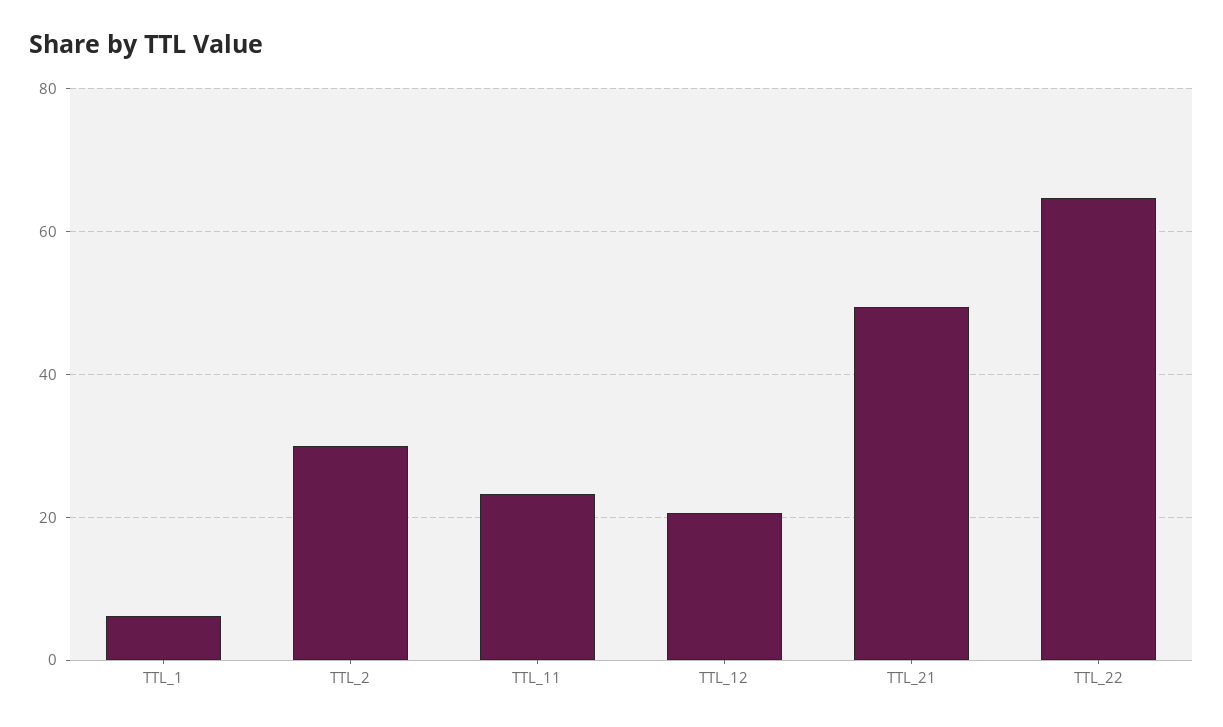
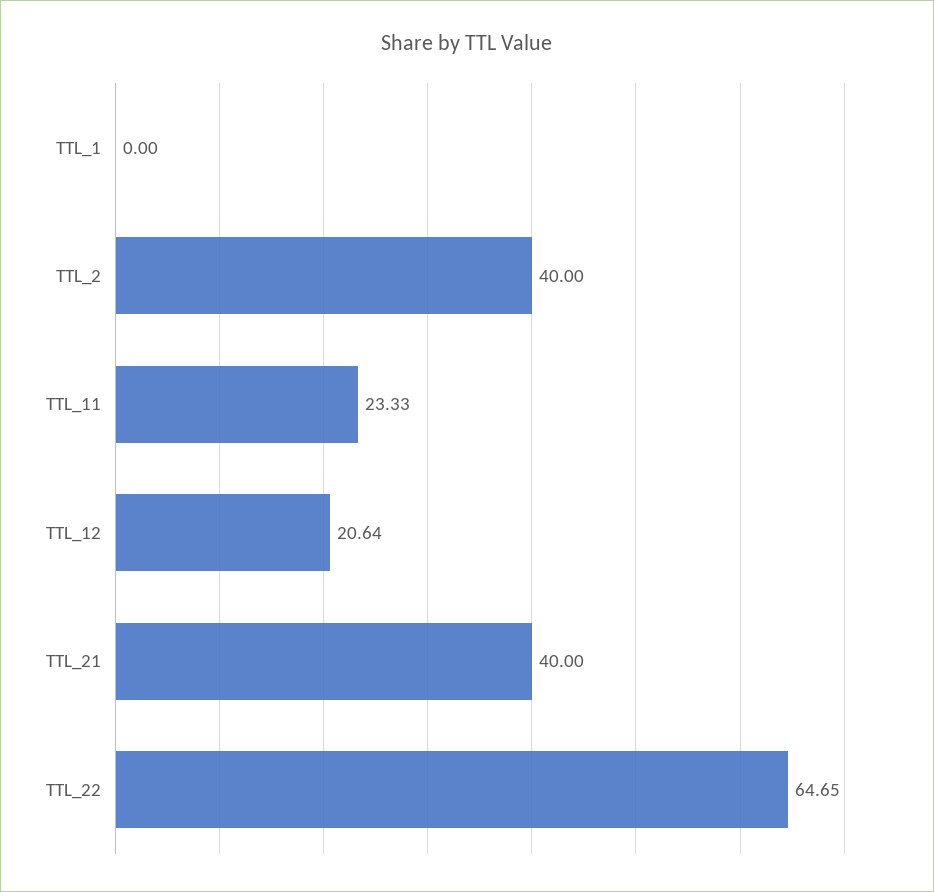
  {
-   "TTL_1": 6,
+   "TTL_1": 0,
-   "TTL_2": 30,
+   "TTL_2": 40,
    "TTL_11": 23.33,
    "TTL_12": 20.64,
-   "TTL_21": 50,
+   "TTL_21": 40,
    "TTL_22": 64.65
  }

